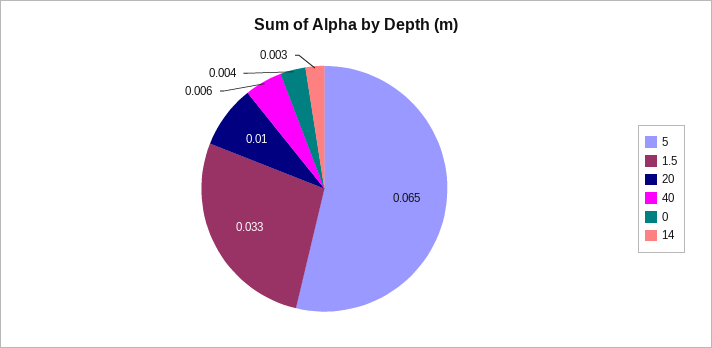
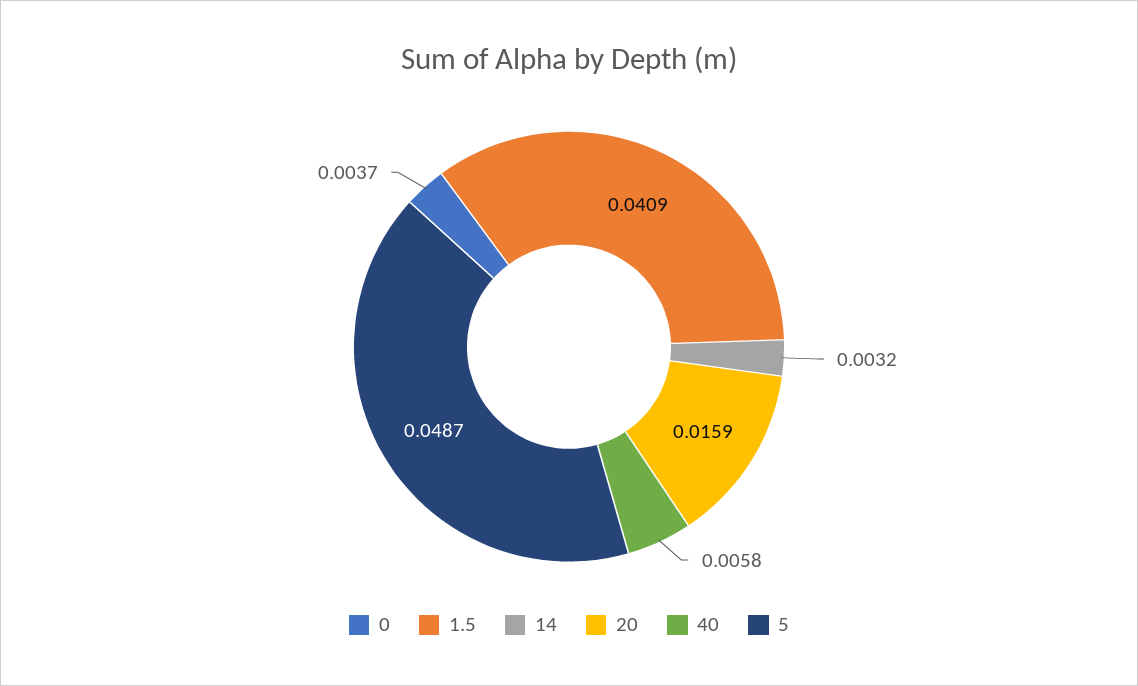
  {
-   "5": 0.065,
+   "5": 0.0487,
-   "1.5": 0.033,
+   "1.5": 0.0409,
-   "20": 0.01,
+   "20": 0.0159,
    "40": 0.0058,
    "0": 0.0037,
    "14": 0.0032
  }

